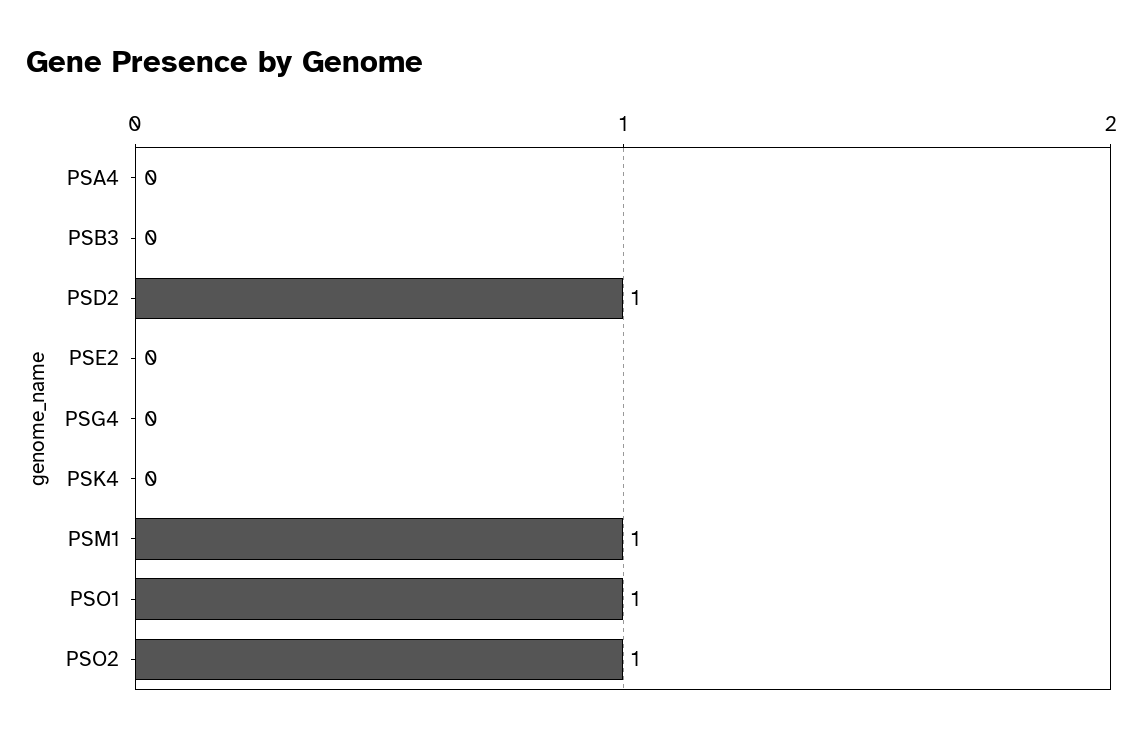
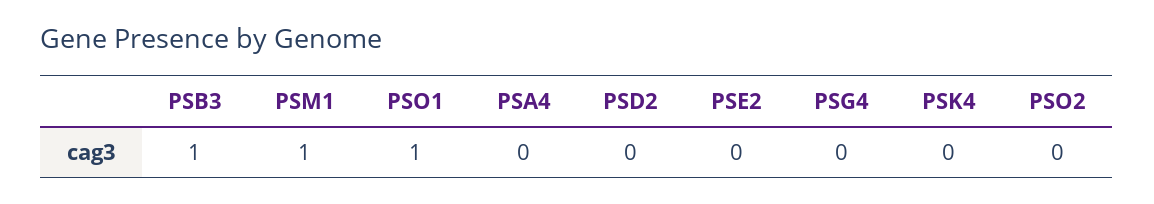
  {
    "PSA4": 0,
-   "PSB3": 0,
+   "PSB3": 1,
-   "PSD2": 1,
+   "PSD2": 0,
    "PSE2": 0,
    "PSG4": 0,
    "PSK4": 0,
    "PSM1": 1,
    "PSO1": 1,
-   "PSO2": 1
+   "PSO2": 0
  }

